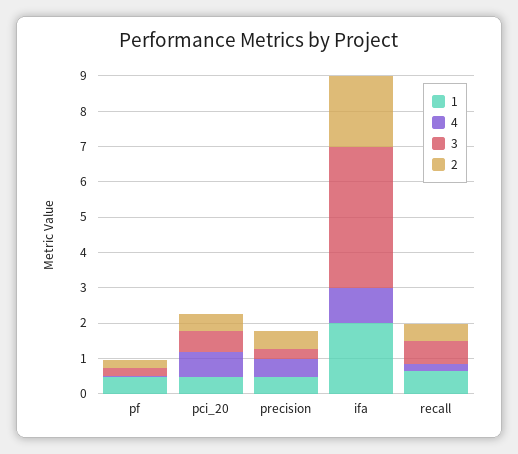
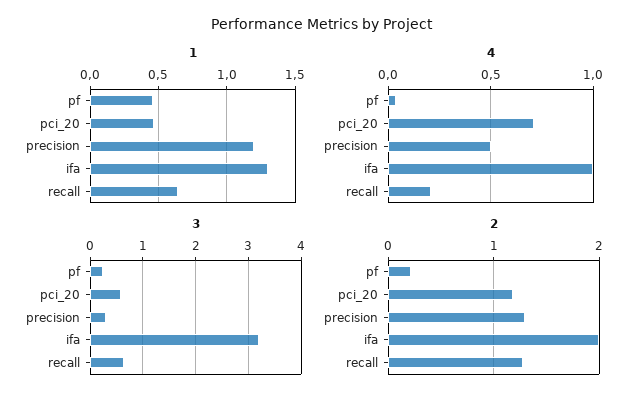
  {
    "1": {
      "pf": 0.45,
      "pci_20": 0.45,
-     "precision": 0.5,
+     "precision": 1.2,
-     "ifa": 2,
+     "ifa": 1.3,
      "recall": 0.65
    },
    "4": {
      "pf": 0.05,
      "pci_20": 0.7,
      "precision": 0.5,
      "ifa": 1,
      "recall": 0.2
    },
    "3": {
      "pf": 0.2,
      "pci_20": 0.6,
      "precision": 0.4,
-     "ifa": 4,
+     "ifa": 3.2,
      "recall": 0.6
    },
    "2": {
      "pf": 0.2,
-     "pci_20": 0.5,
+     "pci_20": 1.2,
-     "precision": 0.5,
+     "precision": 1.3,
      "ifa": 2,
-     "recall": 0.5
+     "recall": 1.3
    }
  }

